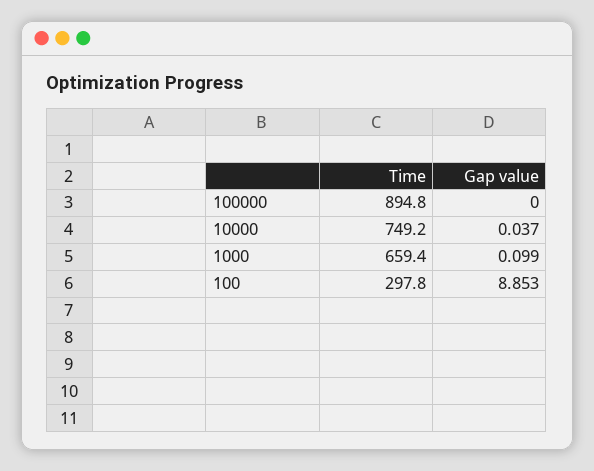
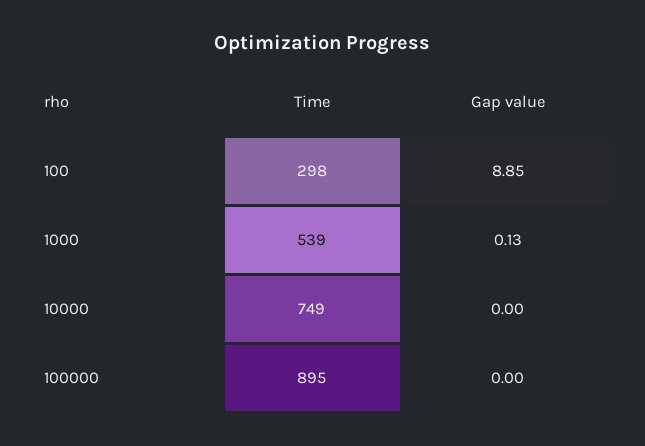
  {
    "Time": {
      "100000": 894.8,
      "10000": 749.2,
-     "1000": 659.4,
+     "1000": 539,
      "100": 297.8
    },
    "Gap value": {
      "100000": 0,
-     "10000": 0.037,
+     "10000": 0,
-     "1000": 0.099,
+     "1000": 0.13,
      "100": 8.853
    }
  }

